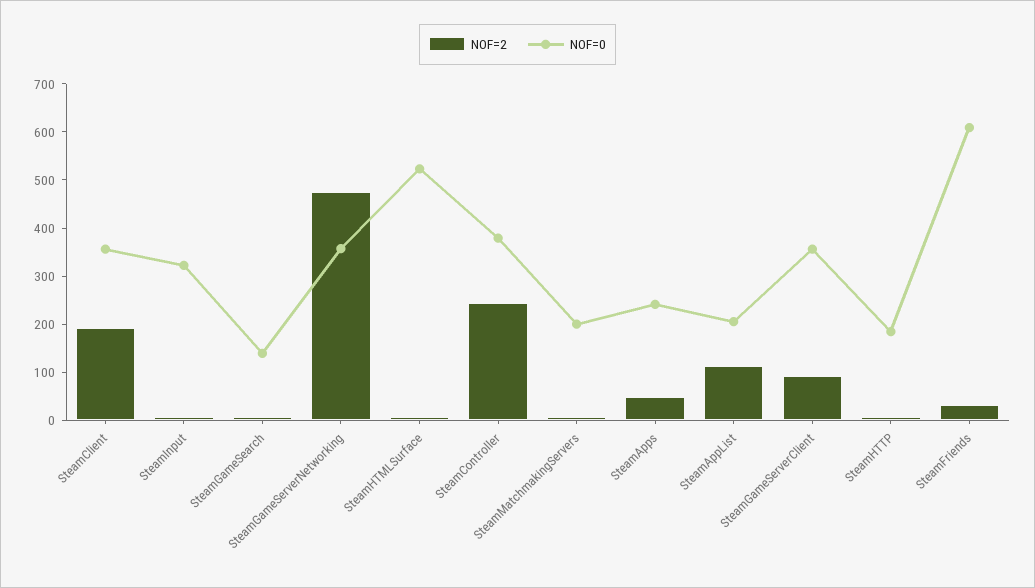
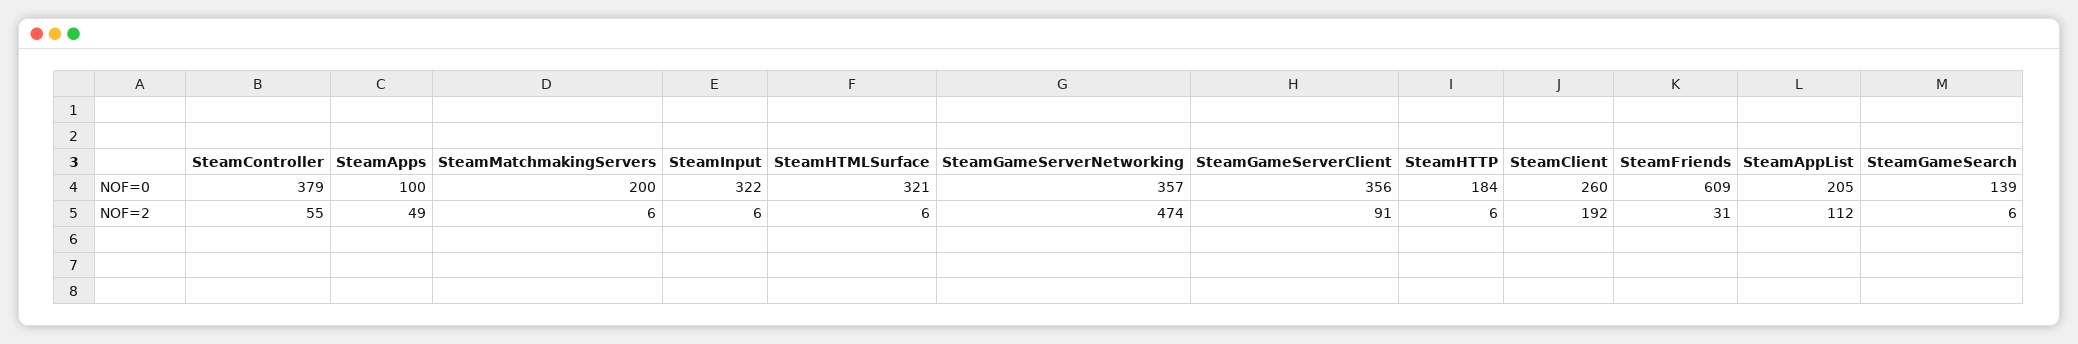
  {
    "NOF=2": {
      "SteamClient": 192,
      "SteamInput": 6,
      "SteamGameSearch": 6,
      "SteamGameServerNetworking": 474,
      "SteamHTMLSurface": 6,
-     "SteamController": 240,
+     "SteamController": 55,
      "SteamMatchmakingServers": 6,
      "SteamApps": 49,
      "SteamAppList": 112,
      "SteamGameServerClient": 91,
      "SteamHTTP": 6,
      "SteamFriends": 31
    },
    "NOF=0": {
-     "SteamClient": 360,
+     "SteamClient": 260,
      "SteamInput": 322,
      "SteamGameSearch": 139,
      "SteamGameServerNetworking": 357,
-     "SteamHTMLSurface": 520,
+     "SteamHTMLSurface": 321,
      "SteamController": 379,
      "SteamMatchmakingServers": 200,
-     "SteamApps": 240,
+     "SteamApps": 100,
      "SteamAppList": 205,
      "SteamGameServerClient": 356,
      "SteamHTTP": 184,
      "SteamFriends": 609
    }
  }

